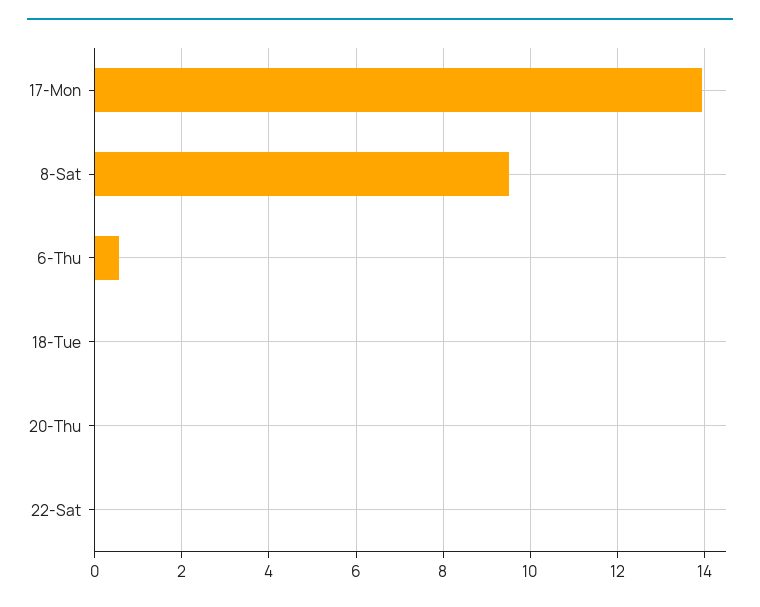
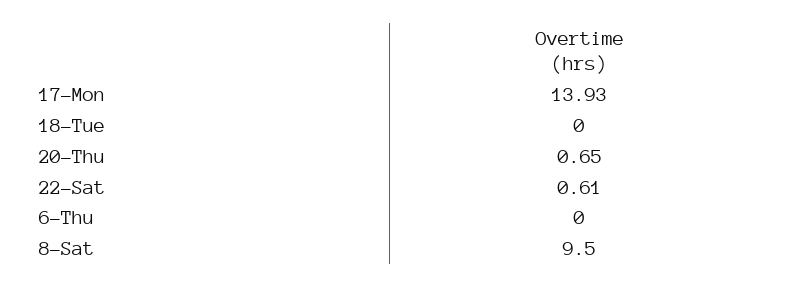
  {
    "17-Mon": 13.93,
    "8-Sat": 9.5,
-   "6-Thu": 0.6,
+   "6-Thu": 0,
    "18-Tue": 0,
-   "20-Thu": 0,
+   "20-Thu": 0.65,
-   "22-Sat": 0
+   "22-Sat": 0.61
  }

